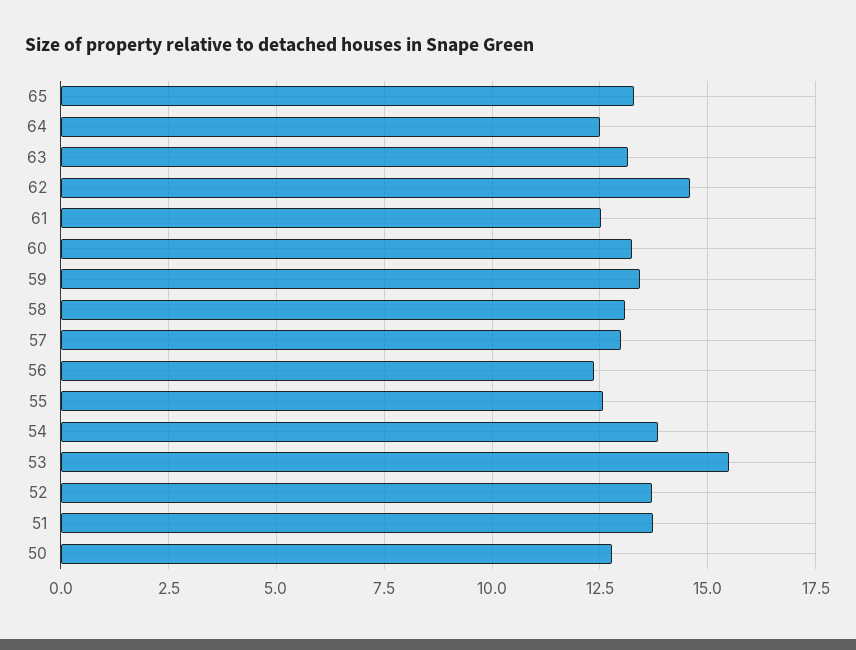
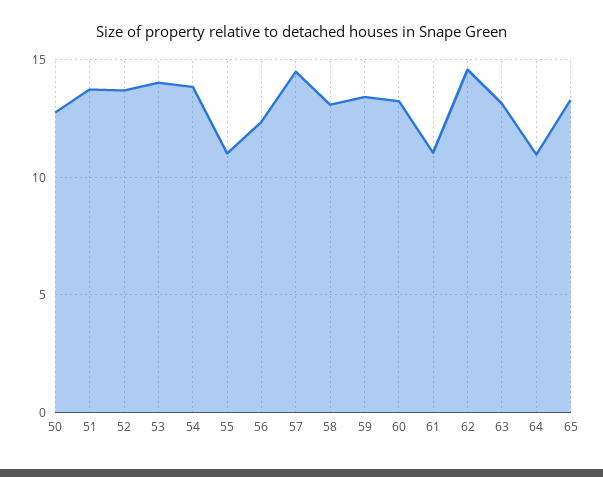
  {
    "65": 13.25,
-   "64": 12.5,
+   "64": 11,
    "63": 13.25,
    "62": 14.5,
-   "61": 12.5,
+   "61": 11,
    "60": 13.25,
    "59": 13.5,
    "58": 13,
-   "57": 13,
+   "57": 14.5,
    "56": 12.25,
-   "55": 12.5,
+   "55": 11,
    "54": 13.75,
-   "53": 15.5,
+   "53": 14,
    "52": 13.75,
    "51": 13.75,
    "50": 12.75
  }

